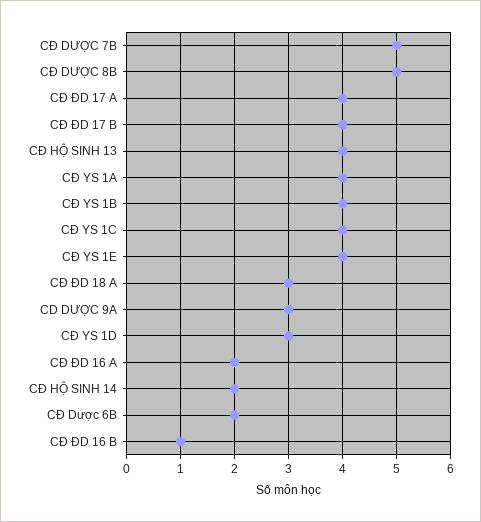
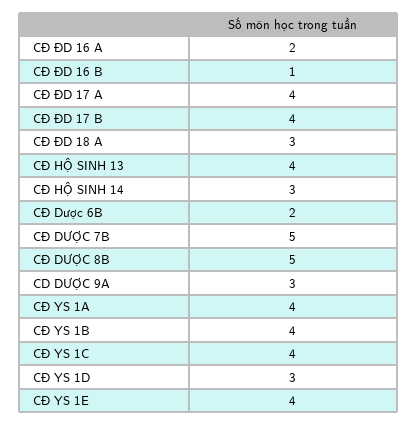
  {
    "CĐ DƯỢC 7B": 5,
    "CĐ DƯỢC 8B": 5,
    "CĐ ĐD 17 A": 4,
    "CĐ ĐD 17 B": 4,
    "CĐ HỘ SINH 13": 4,
    "CĐ YS 1A": 4,
    "CĐ YS 1B": 4,
    "CĐ YS 1C": 4,
    "CĐ YS 1E": 4,
    "CĐ ĐD 18 A": 3,
    "CD DƯỢC 9A": 3,
    "CĐ YS 1D": 3,
    "CĐ ĐD 16 A": 2,
-   "CĐ HỘ SINH 14": 2,
+   "CĐ HỘ SINH 14": 3,
    "CĐ Dược 6B": 2,
    "CĐ ĐD 16 B": 1
  }

